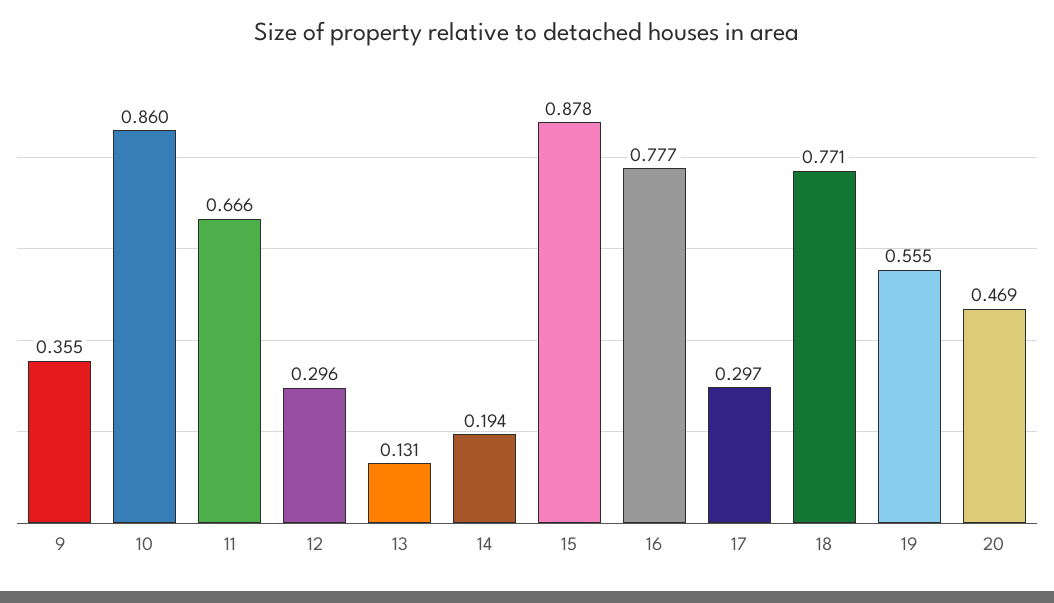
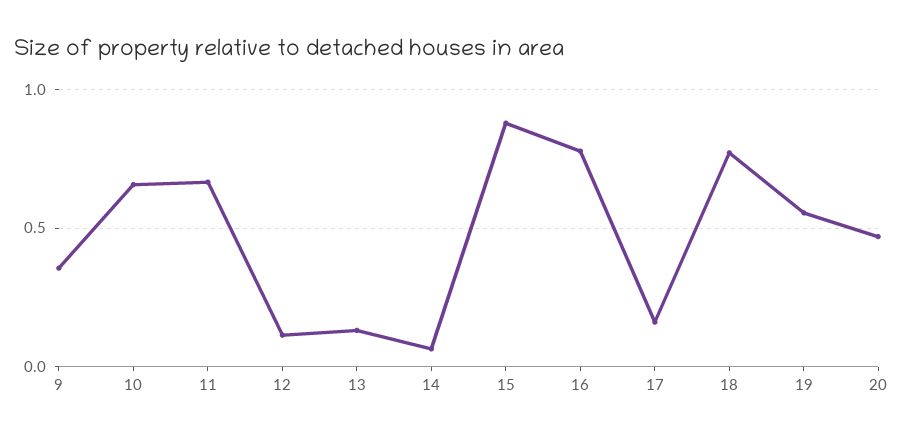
  {
    "9": 0.355,
-   "10": 0.86,
+   "10": 0.65,
    "11": 0.666,
-   "12": 0.296,
+   "12": 0.1,
    "13": 0.131,
-   "14": 0.194,
+   "14": 0.05,
    "15": 0.878,
    "16": 0.777,
-   "17": 0.297,
+   "17": 0.15,
    "18": 0.771,
    "19": 0.555,
    "20": 0.469
  }

